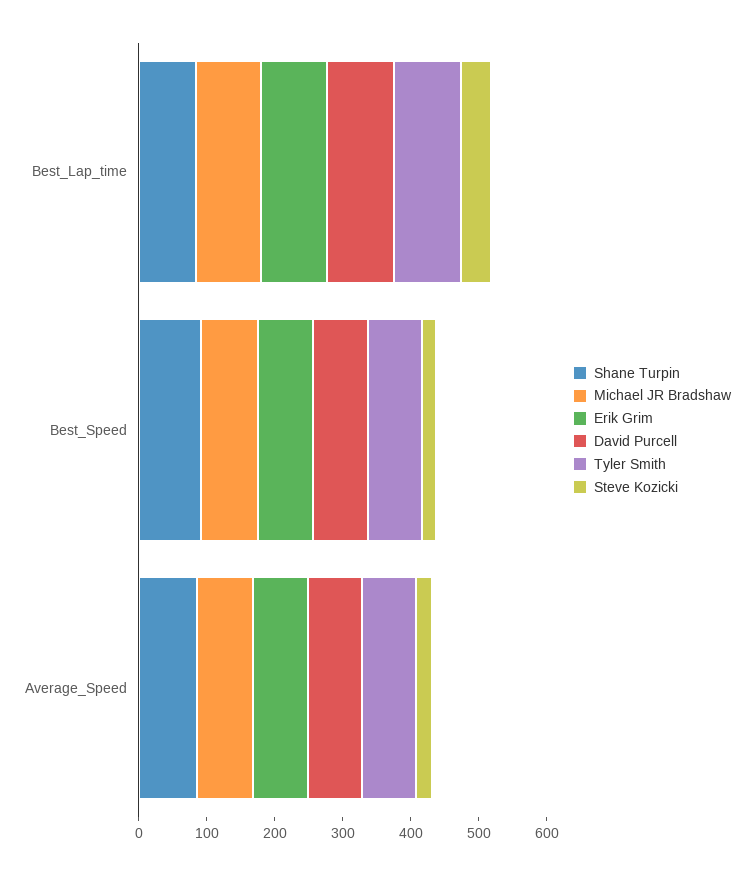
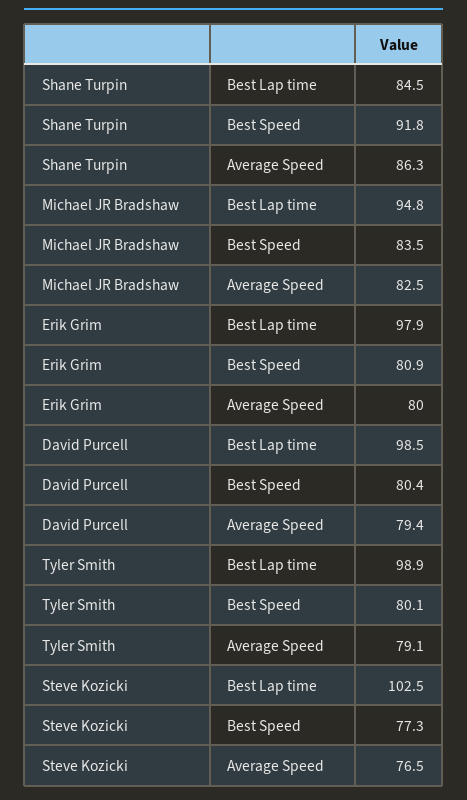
  {
    "Shane Turpin": {
      "Best_Lap_time": 84.5,
      "Best_Speed": 91.8,
      "Average_Speed": 86.3
    },
    "Michael JR Bradshaw": {
      "Best_Lap_time": 94.8,
      "Best_Speed": 83.5,
      "Average_Speed": 82.5
    },
    "Erik Grim": {
      "Best_Lap_time": 97.9,
      "Best_Speed": 80.9,
      "Average_Speed": 80
    },
    "David Purcell": {
      "Best_Lap_time": 98.5,
      "Best_Speed": 80.4,
      "Average_Speed": 79.4
    },
    "Tyler Smith": {
      "Best_Lap_time": 98.9,
      "Best_Speed": 80.1,
      "Average_Speed": 79.1
    },
    "Steve Kozicki": {
-     "Best_Lap_time": 40,
+     "Best_Lap_time": 102.5,
-     "Best_Speed": 20,
+     "Best_Speed": 77.3,
-     "Average_Speed": 20
+     "Average_Speed": 76.5
    }
  }

